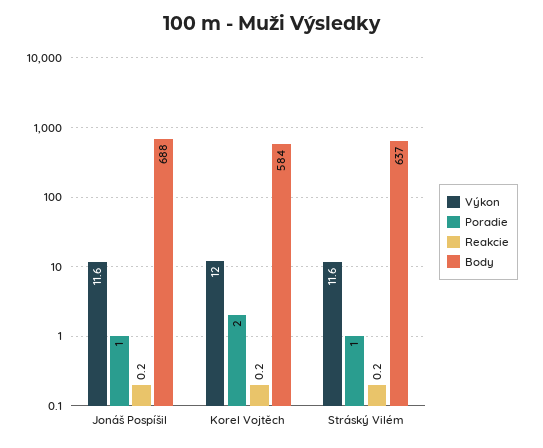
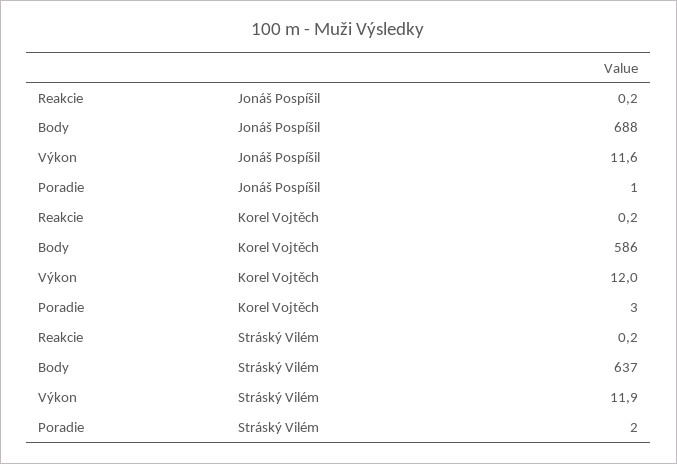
  {
    "Výkon": {
      "Jonáš Pospíšil": 11.6,
      "Korel Vojtěch": 12,
-     "Stráský Vilém": 11.6
+     "Stráský Vilém": 11.9
    },
    "Poradie": {
      "Jonáš Pospíšil": 1,
-     "Korel Vojtěch": 2,
+     "Korel Vojtěch": 3,
-     "Stráský Vilém": 1
+     "Stráský Vilém": 2
    },
    "Reakcie": {
      "Jonáš Pospíšil": 0.2,
      "Korel Vojtěch": 0.2,
      "Stráský Vilém": 0.2
    },
    "Body": {
      "Jonáš Pospíšil": 688,
-     "Korel Vojtěch": 584,
+     "Korel Vojtěch": 586,
      "Stráský Vilém": 637
    }
  }

